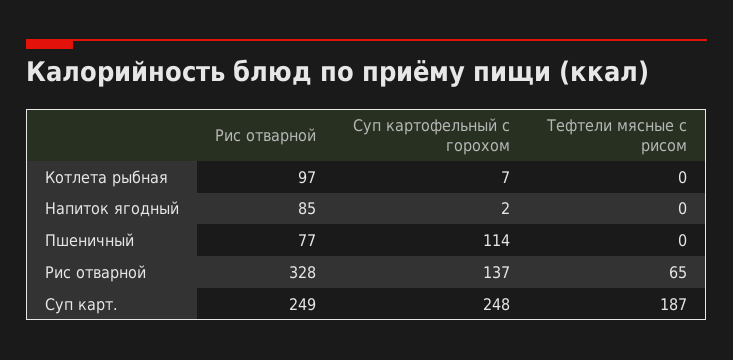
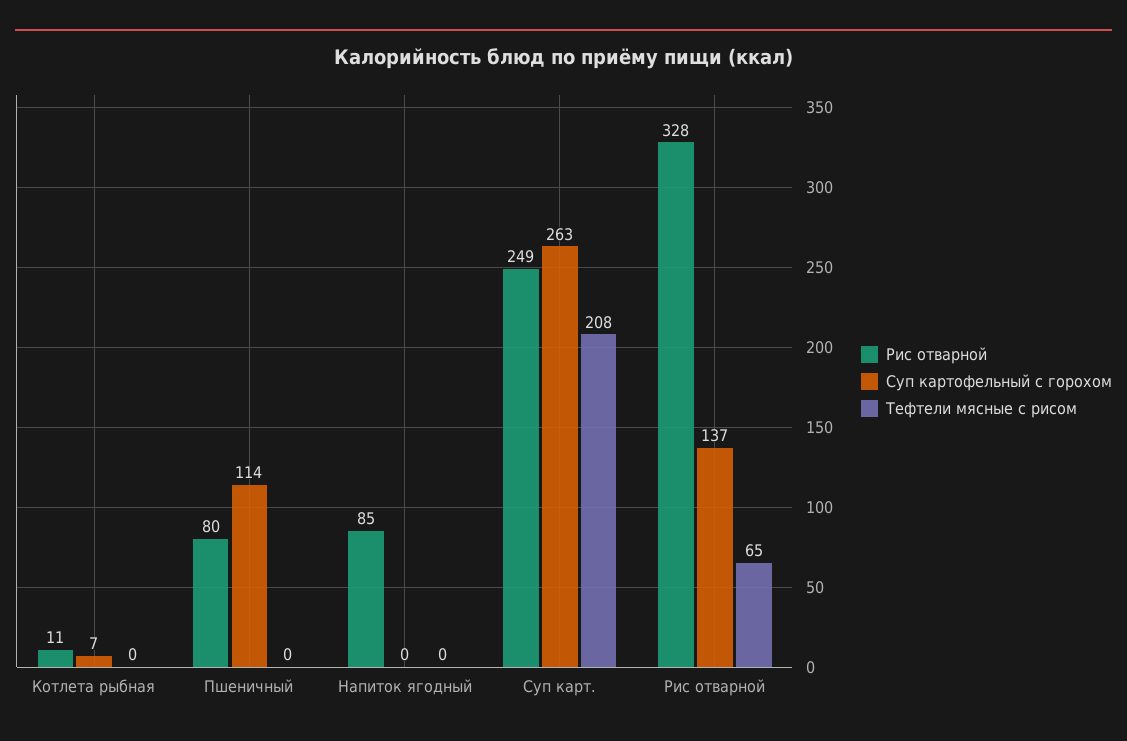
  {
    "Рис отварной": {
-     "Котлета рыбная": 97,
+     "Котлета рыбная": 11,
      "Напиток ягодный": 85,
-     "Пшеничный": 77,
+     "Пшеничный": 80,
      "Рис отварной": 328,
      "Суп карт.": 249
    },
    "Суп картофельный с горохом": {
      "Котлета рыбная": 7,
-     "Напиток ягодный": 2,
+     "Напиток ягодный": 0,
      "Пшеничный": 114,
      "Рис отварной": 137,
-     "Суп карт.": 248
+     "Суп карт.": 263
    },
    "Тефтели мясные с рисом": {
      "Котлета рыбная": 0,
      "Напиток ягодный": 0,
      "Пшеничный": 0,
      "Рис отварной": 65,
-     "Суп карт.": 187
+     "Суп карт.": 208
    }
  }

